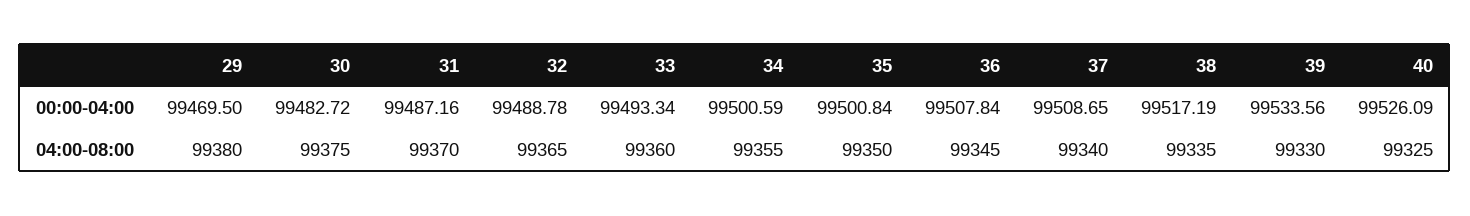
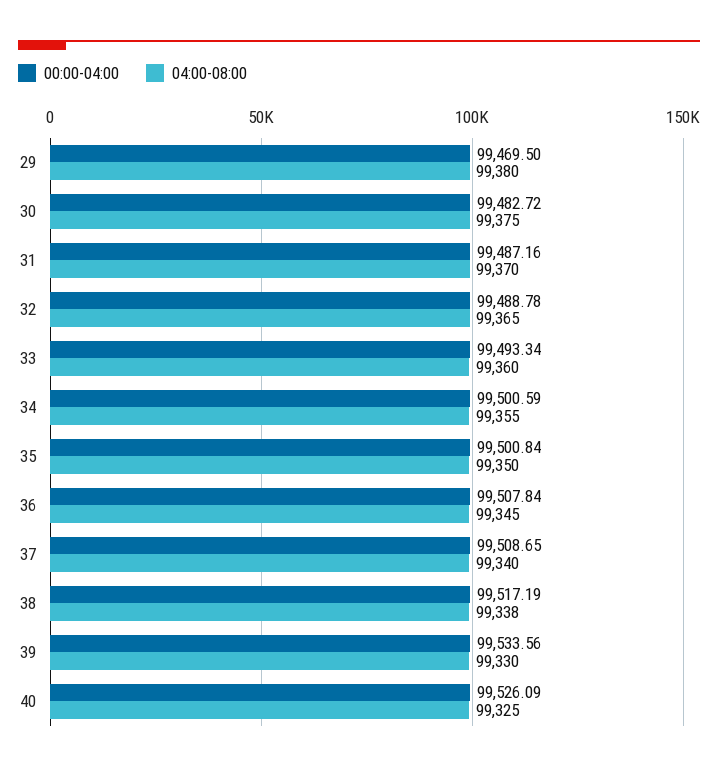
  {
    "00:00-04:00": {
      "29": 99469.5,
      "30": 99482.72,
      "31": 99487.16,
      "32": 99488.78,
      "33": 99493.34,
      "34": 99500.59,
      "35": 99500.84,
      "36": 99507.84,
      "37": 99508.65,
      "38": 99517.19,
      "39": 99533.56,
      "40": 99526.09
    },
    "04:00-08:00": {
      "29": 99380,
      "30": 99375,
      "31": 99370,
      "32": 99365,
      "33": 99360,
      "34": 99355,
      "35": 99350,
      "36": 99345,
      "37": 99340,
-     "38": 99335,
+     "38": 99338,
      "39": 99330,
      "40": 99325
    }
  }

